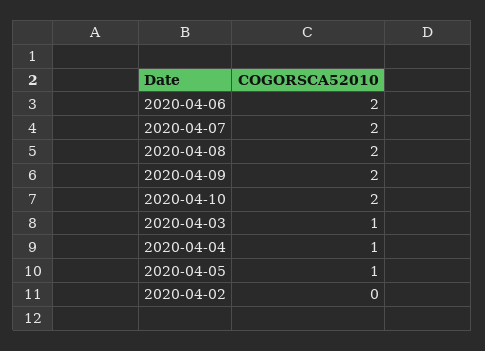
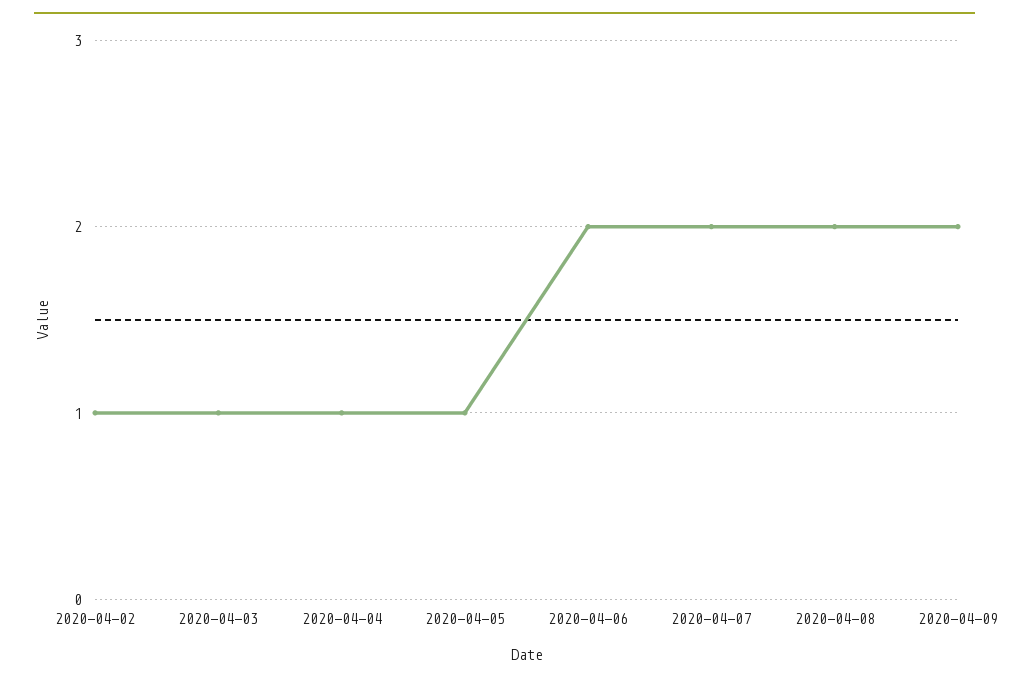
  {
    "2020-04-06": 2,
    "2020-04-07": 2,
    "2020-04-08": 2,
    "2020-04-09": 2,
-   "2020-04-10": 2,
    "2020-04-03": 1,
    "2020-04-04": 1,
    "2020-04-05": 1,
-   "2020-04-02": 0
+   "2020-04-02": 1
  }

